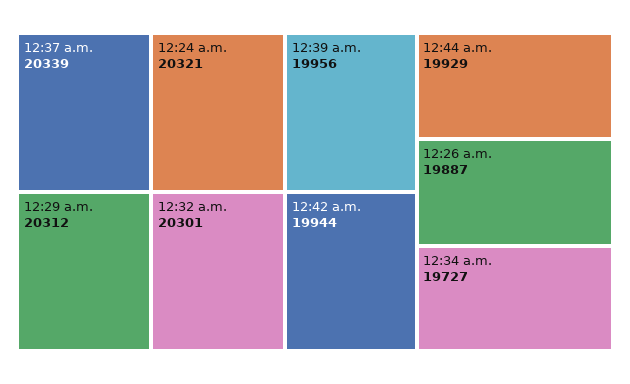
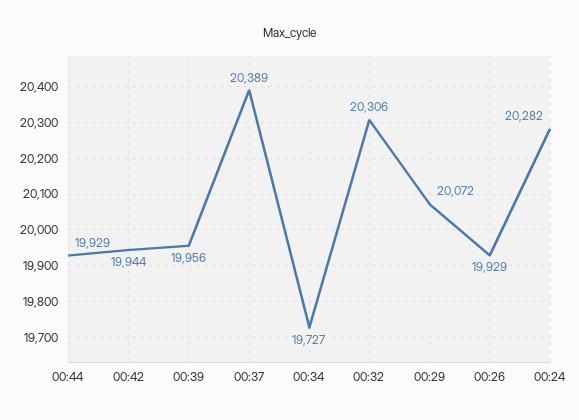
  {
-   "12:37 a.m.": 20339,
+   "12:37 a.m.": 20389,
-   "12:24 a.m.": 20321,
+   "12:24 a.m.": 20282,
-   "12:29 a.m.": 20312,
+   "12:29 a.m.": 20072,
-   "12:32 a.m.": 20301,
+   "12:32 a.m.": 20306,
    "12:39 a.m.": 19956,
    "12:42 a.m.": 19944,
    "12:44 a.m.": 19929,
-   "12:26 a.m.": 19887,
+   "12:26 a.m.": 19929,
    "12:34 a.m.": 19727
  }

